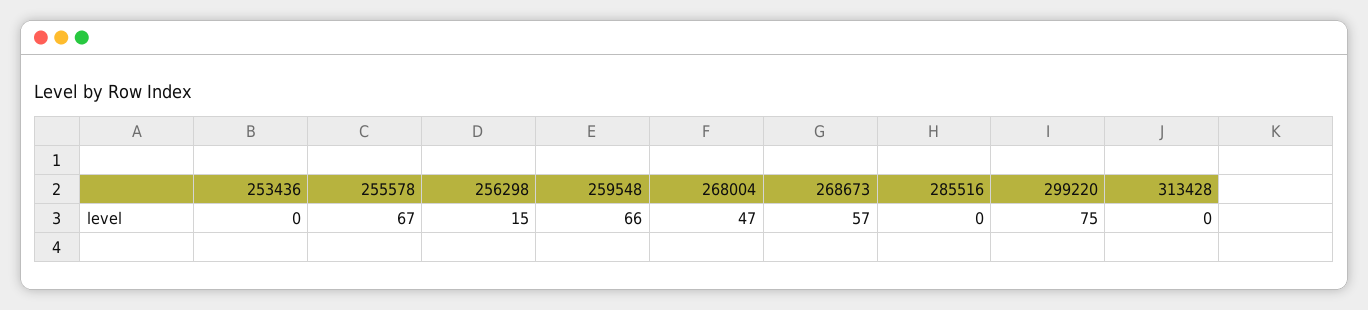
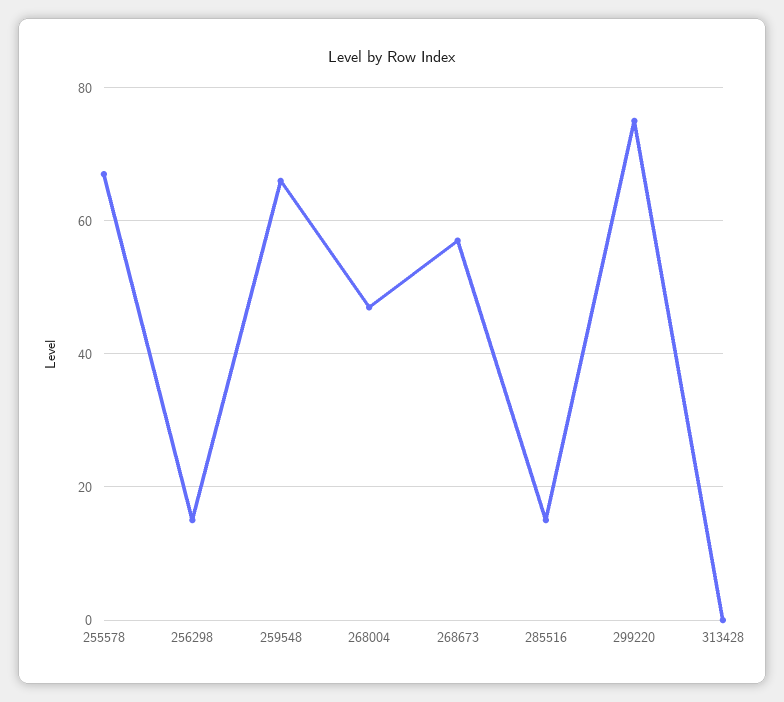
  {
-   "253436": 0,
    "255578": 67,
    "256298": 15,
    "259548": 66,
    "268004": 47,
    "268673": 57,
-   "285516": 0,
+   "285516": 15,
    "299220": 75,
    "313428": 0
  }

